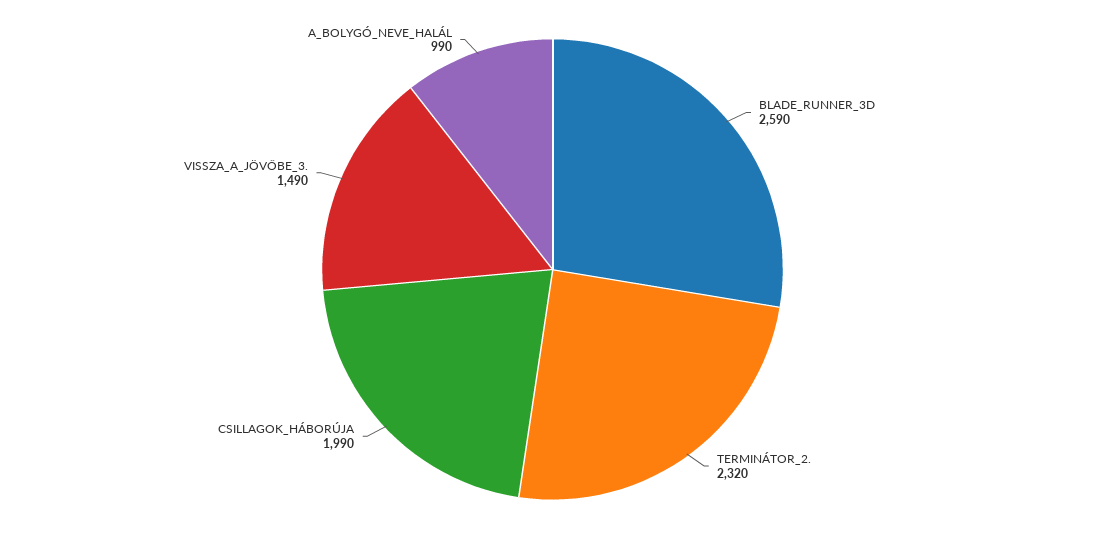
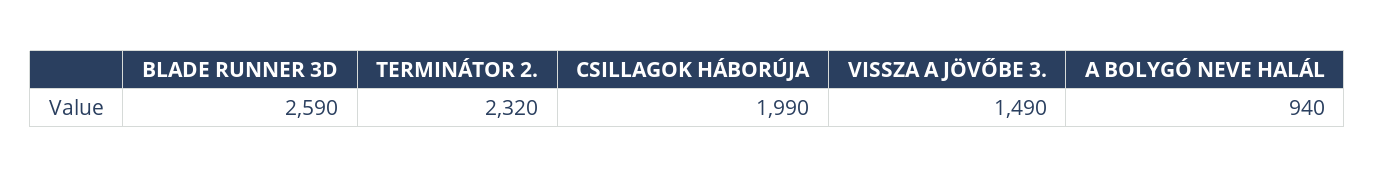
  {
    "BLADE_RUNNER_3D": 2590,
    "TERMINÁTOR_2.": 2320,
    "CSILLAGOK_HÁBORÚJA": 1990,
    "VISSZA_A_JÖVŐBE_3.": 1490,
-   "A_BOLYGÓ_NEVE_HALÁL": 990
+   "A_BOLYGÓ_NEVE_HALÁL": 940
  }

